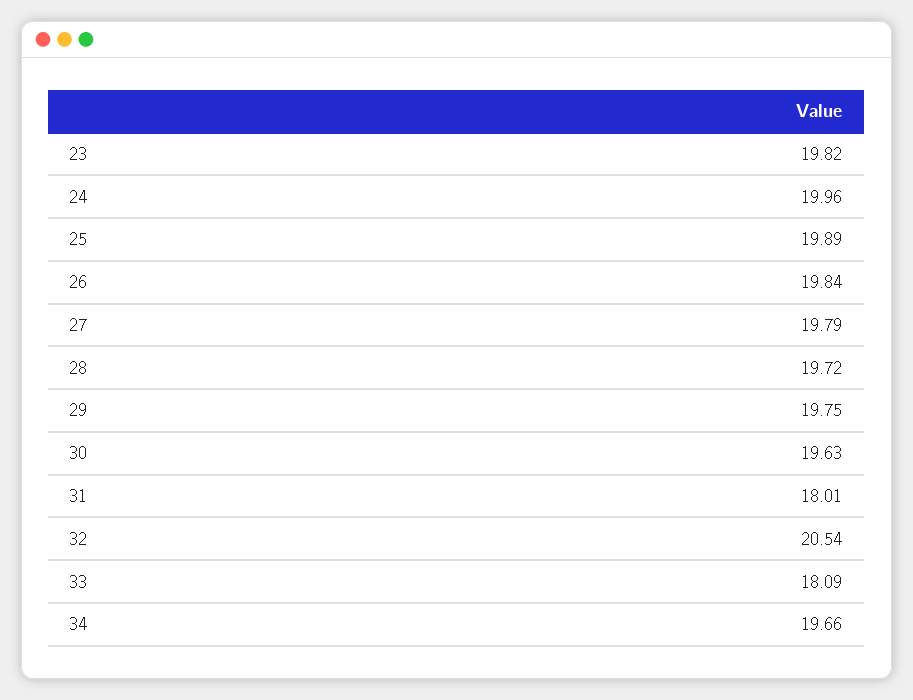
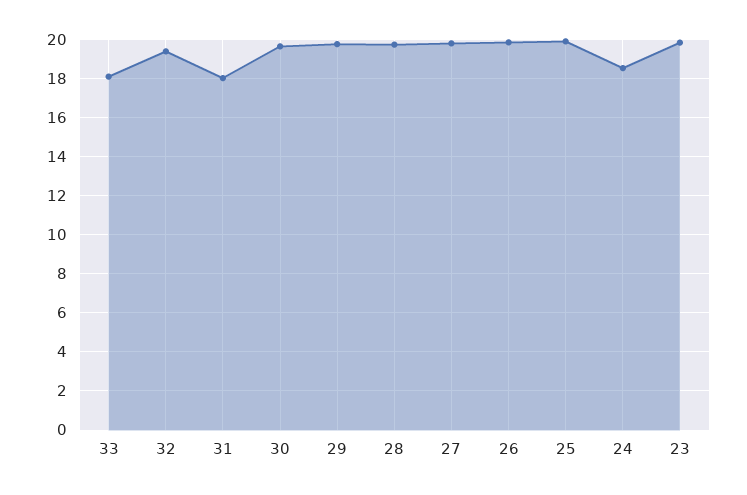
  {
    "23": 19.82,
-   "24": 19.96,
+   "24": 18.5,
    "25": 19.89,
    "26": 19.84,
    "27": 19.79,
    "28": 19.72,
    "29": 19.75,
    "30": 19.63,
    "31": 18.01,
-   "32": 20.54,
+   "32": 19.5,
-   "33": 18.09,
+   "33": 18.09
-   "34": 19.66
  }

